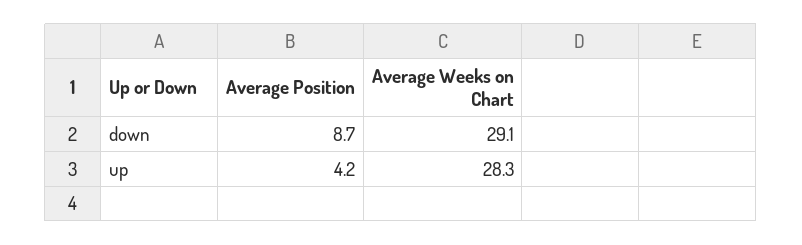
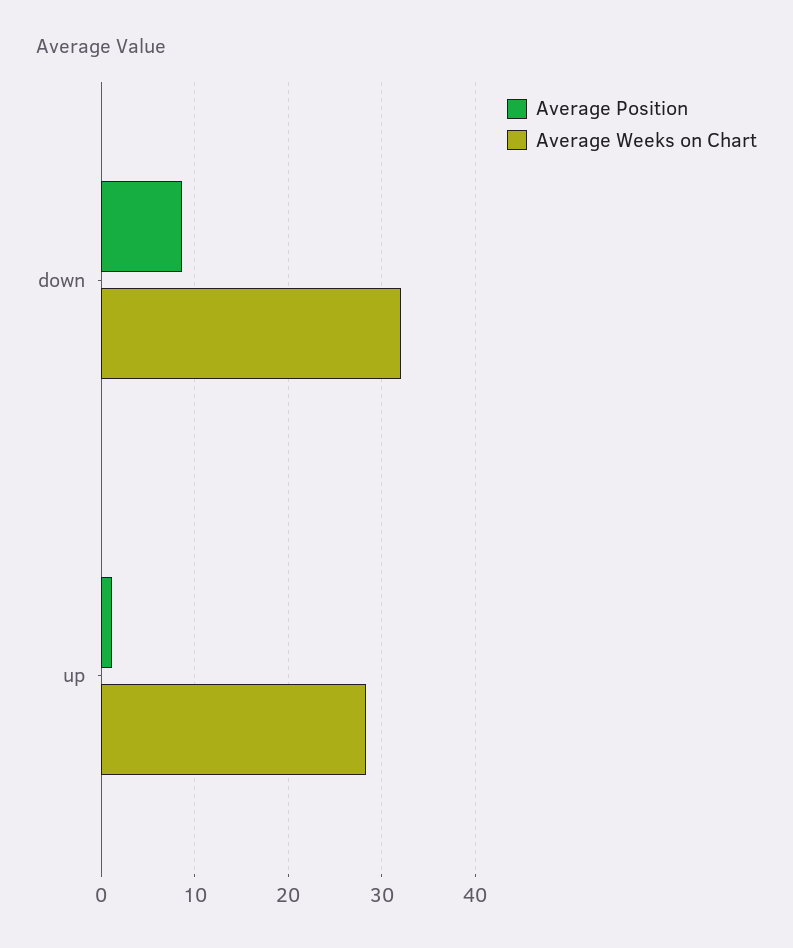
  {
    "Average Position": {
      "down": 8.7,
-     "up": 4.2
+     "up": 1
    },
    "Average Weeks on Chart": {
-     "down": 29.1,
+     "down": 32,
      "up": 28.3
    }
  }

